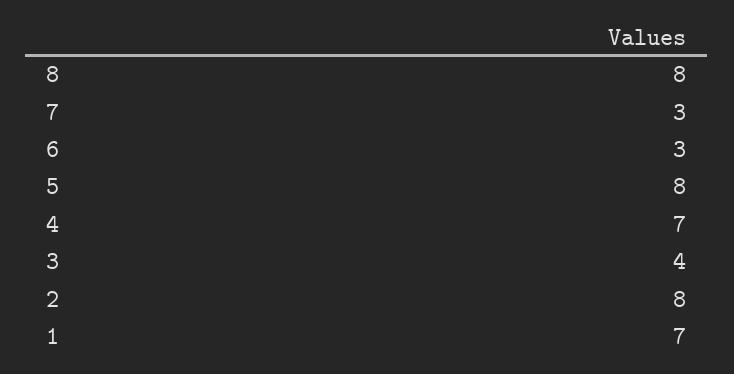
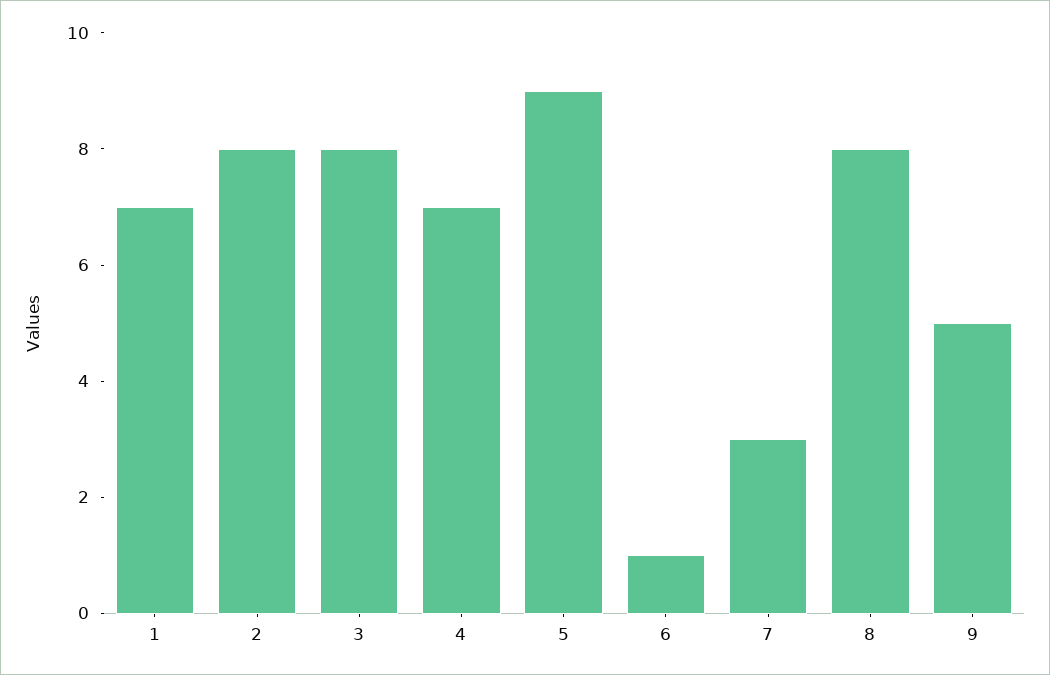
  {
    "8": 8,
    "7": 3,
-   "6": 3,
+   "6": 1,
-   "5": 8,
+   "5": 9,
    "4": 7,
-   "3": 4,
+   "3": 8,
    "2": 8,
-   "1": 7
+   "1": 7,
+   "9": 5
  }

